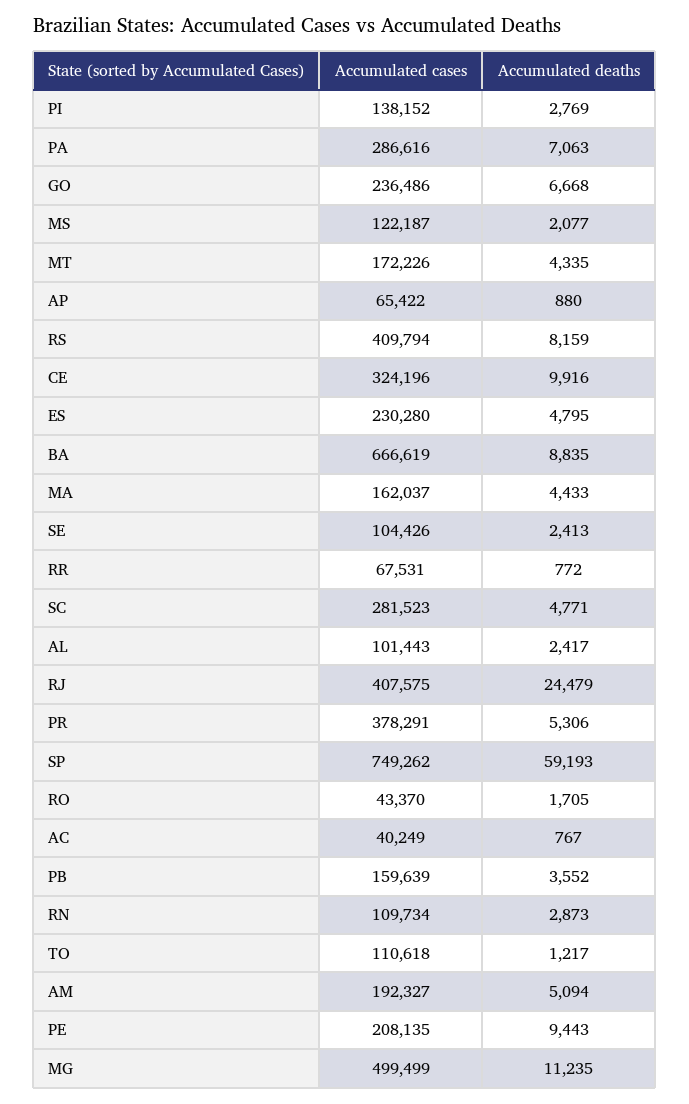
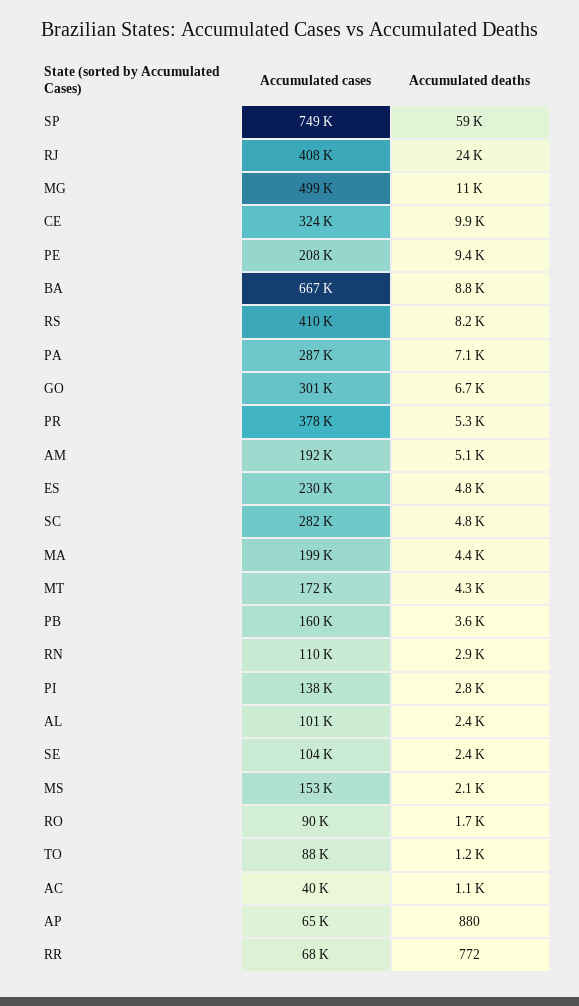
  {
    "Accumulated cases": {
      "PI": 138152,
      "PA": 286616,
-     "GO": 236486,
+     "GO": 301000,
-     "MS": 122187,
+     "MS": 153000,
      "MT": 172226,
      "AP": 65422,
      "RS": 409794,
      "CE": 324196,
      "ES": 230280,
      "BA": 666619,
-     "MA": 162037,
+     "MA": 199000,
      "SE": 104426,
      "RR": 67531,
      "SC": 281523,
      "AL": 101443,
      "RJ": 407575,
      "PR": 378291,
      "SP": 749262,
-     "RO": 43370,
+     "RO": 90000,
      "AC": 40249,
      "PB": 159639,
      "RN": 109734,
-     "TO": 110618,
+     "TO": 88000,
      "AM": 192327,
      "PE": 208135,
      "MG": 499499
    },
    "Accumulated deaths": {
      "PI": 2769,
      "PA": 7063,
      "GO": 6668,
      "MS": 2077,
      "MT": 4335,
      "AP": 880,
      "RS": 8159,
      "CE": 9916,
      "ES": 4795,
      "BA": 8835,
      "MA": 4433,
      "SE": 2413,
      "RR": 772,
      "SC": 4771,
      "AL": 2417,
      "RJ": 24479,
      "PR": 5306,
      "SP": 59193,
      "RO": 1705,
-     "AC": 767,
+     "AC": 1100,
      "PB": 3552,
      "RN": 2873,
      "TO": 1217,
      "AM": 5094,
      "PE": 9443,
      "MG": 11235
    }
  }

